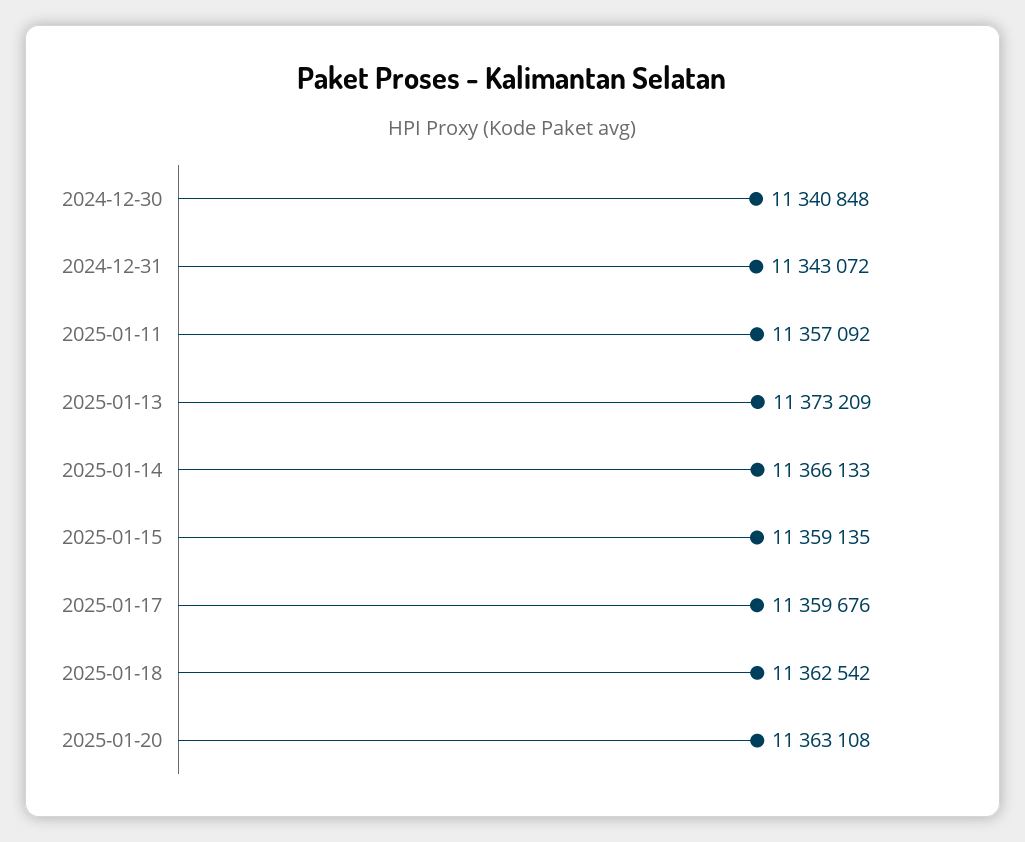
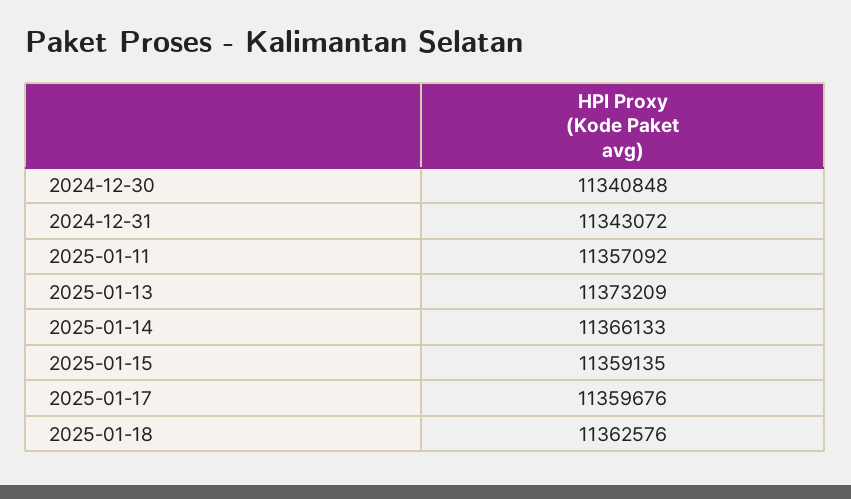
  {
    "2024-12-30": 11340848,
    "2024-12-31": 11343072,
    "2025-01-11": 11357092,
    "2025-01-13": 11373209,
    "2025-01-14": 11366133,
    "2025-01-15": 11359135,
    "2025-01-17": 11359676,
-   "2025-01-18": 11362542,
+   "2025-01-18": 11362576
-   "2025-01-20": 11363108
  }

